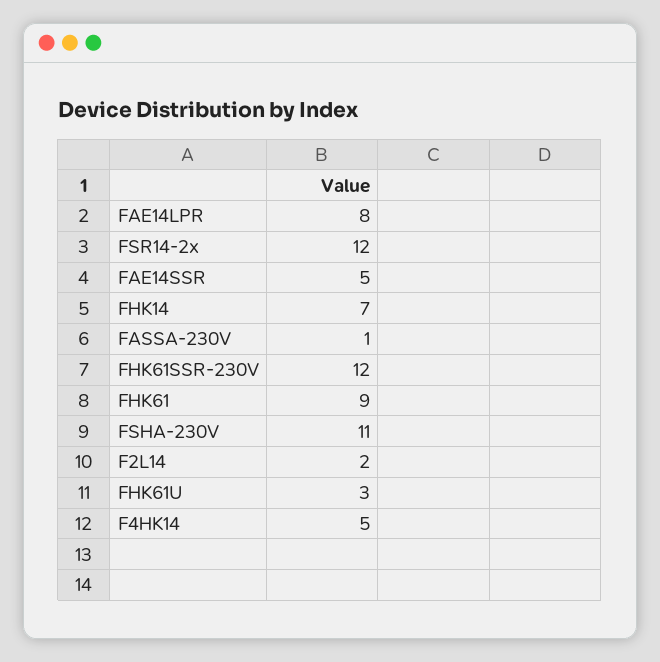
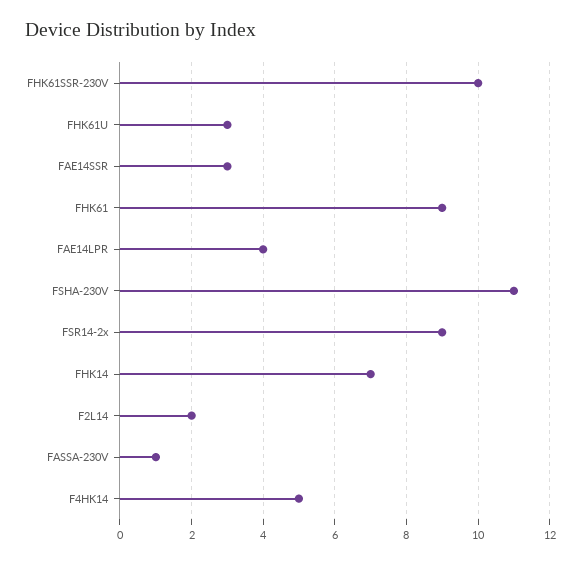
  {
-   "FAE14LPR": 8,
+   "FAE14LPR": 4,
-   "FSR14-2x": 12,
+   "FSR14-2x": 9,
-   "FAE14SSR": 5,
+   "FAE14SSR": 3,
    "FHK14": 7,
    "FASSA-230V": 1,
-   "FHK61SSR-230V": 12,
+   "FHK61SSR-230V": 10,
    "FHK61": 9,
    "FSHA-230V": 11,
    "F2L14": 2,
    "FHK61U": 3,
    "F4HK14": 5
  }

